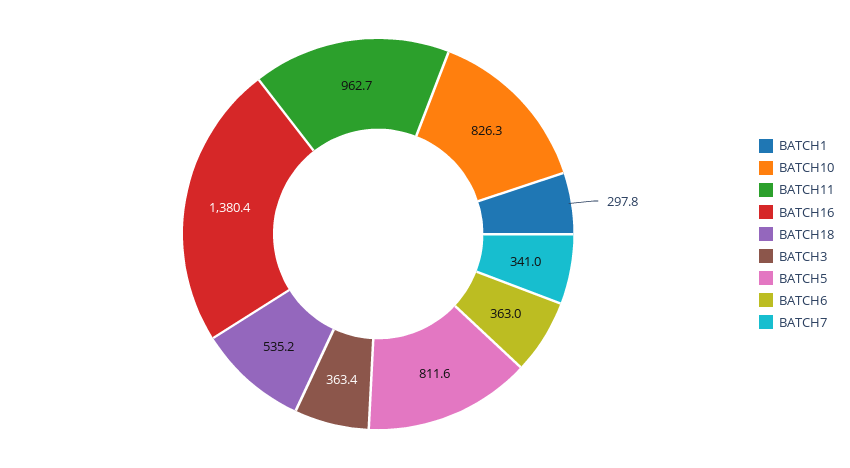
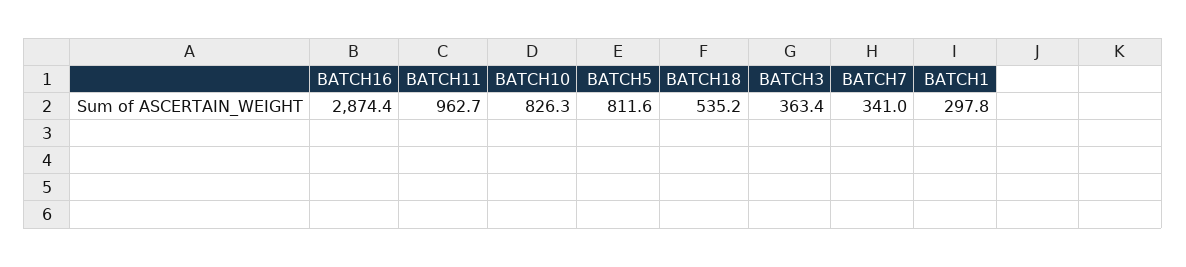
  {
    "BATCH1": 297.8,
    "BATCH10": 826.3,
    "BATCH11": 962.7,
-   "BATCH16": 1380.4,
+   "BATCH16": 2874.4,
    "BATCH18": 535.2,
    "BATCH3": 363.4,
    "BATCH5": 811.6,
-   "BATCH6": 363,
    "BATCH7": 341
  }

